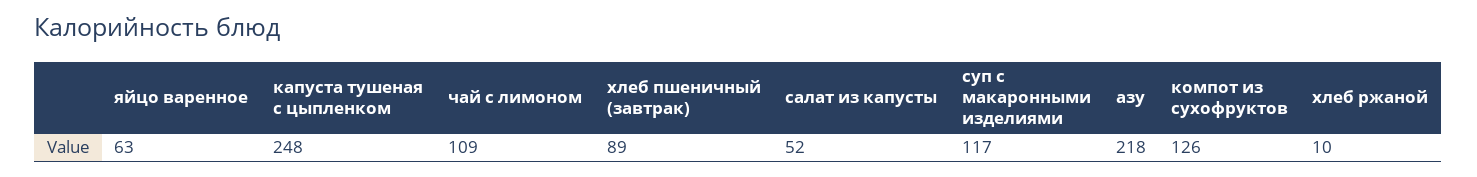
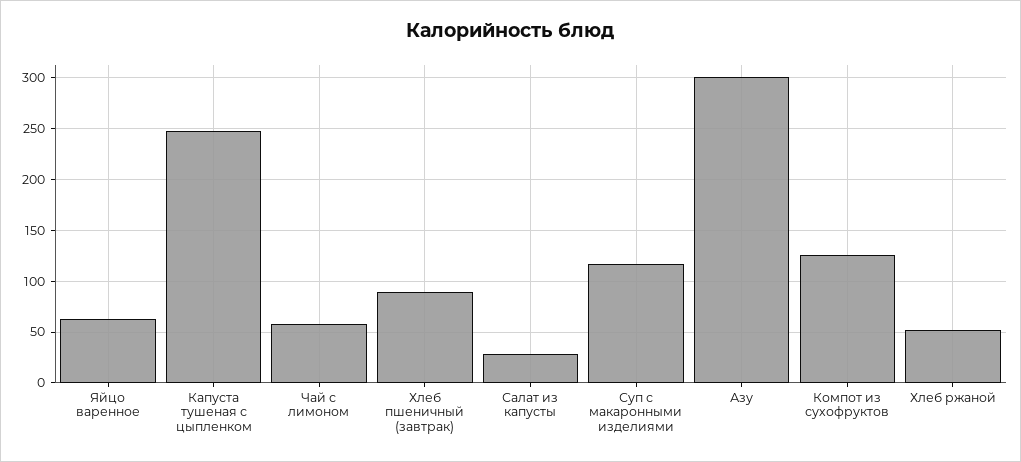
  {
    "яйцо варенное": 63,
    "капуста тушеная с цыпленком": 248,
-   "чай с лимоном": 109,
+   "чай с лимоном": 60,
    "хлеб пшеничный (завтрак)": 89,
-   "салат из капусты": 52,
+   "салат из капусты": 30,
    "суп с макаронными изделиями": 117,
-   "азу": 218,
+   "азу": 300,
    "компот из сухофруктов": 126,
-   "хлеб ржаной": 10
+   "хлеб ржаной": 50
  }

